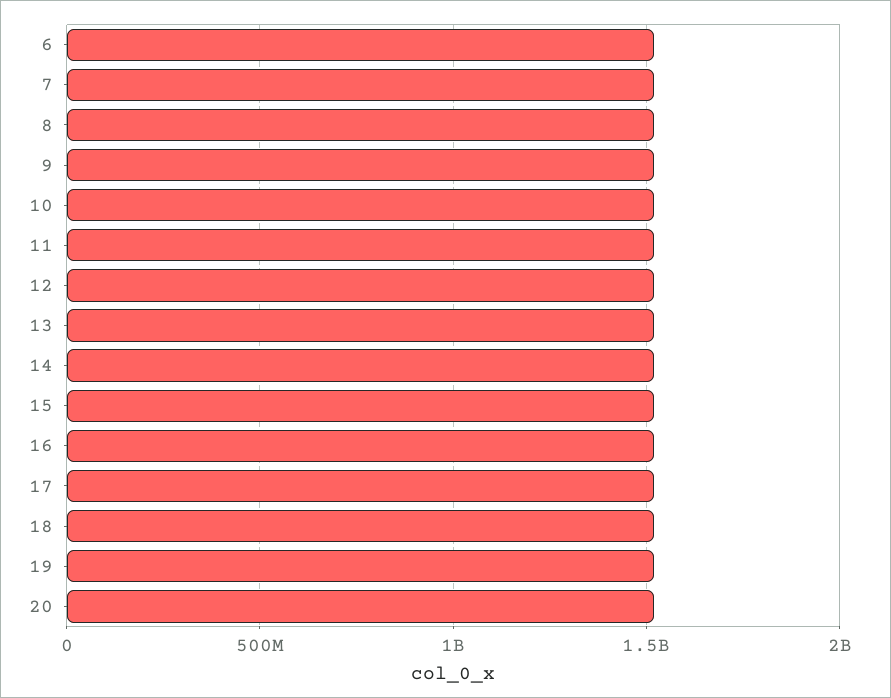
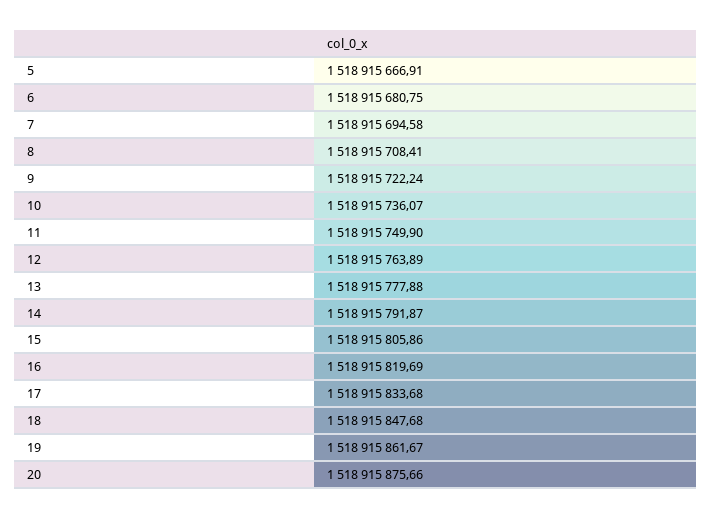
  {
    "6": 1518915680.75,
    "7": 1518915694.58,
    "8": 1518915708.41,
    "9": 1518915722.24,
    "10": 1518915736.07,
    "11": 1518915749.9,
    "12": 1518915763.89,
    "13": 1518915777.88,
    "14": 1518915791.87,
    "15": 1518915805.86,
    "16": 1518915819.69,
    "17": 1518915833.68,
    "18": 1518915847.68,
    "19": 1518915861.67,
-   "20": 1518915875.66
+   "20": 1518915875.66,
+   "5": 1518915666.91
  }

